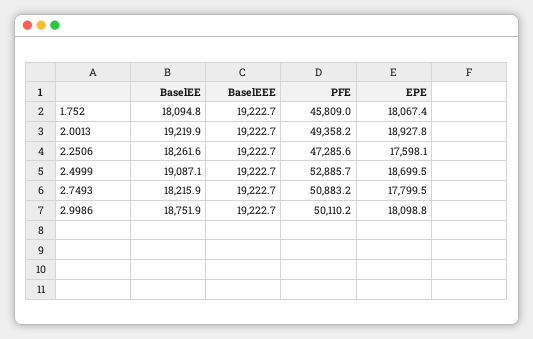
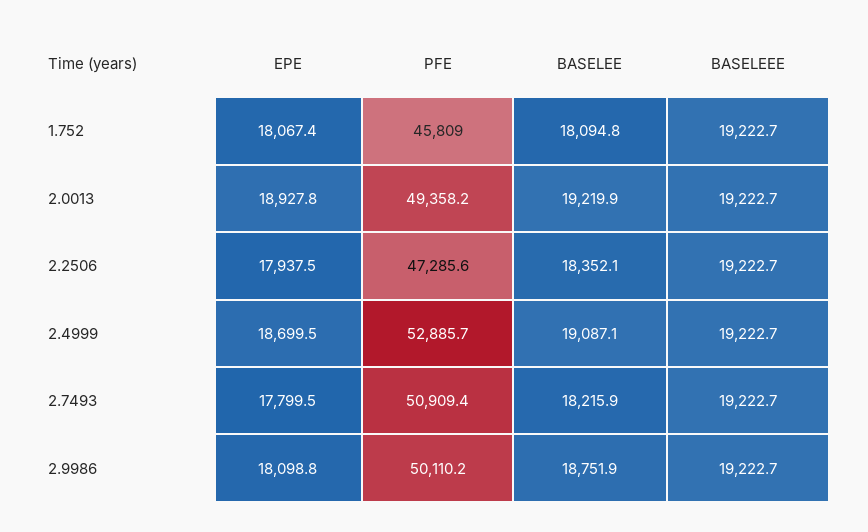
  {
    "BaselEE": {
      "1.752": 18094.8,
      "2.0013": 19219.9,
-     "2.2506": 18261.6,
+     "2.2506": 18352.1,
      "2.4999": 19087.1,
      "2.7493": 18215.9,
      "2.9986": 18751.9
    },
    "BaselEEE": {
      "1.752": 19222.7,
      "2.0013": 19222.7,
      "2.2506": 19222.7,
      "2.4999": 19222.7,
      "2.7493": 19222.7,
      "2.9986": 19222.7
    },
    "PFE": {
      "1.752": 45809,
      "2.0013": 49358.2,
      "2.2506": 47285.6,
      "2.4999": 52885.7,
-     "2.7493": 50883.2,
+     "2.7493": 50909.4,
      "2.9986": 50110.2
    },
    "EPE": {
      "1.752": 18067.4,
      "2.0013": 18927.8,
-     "2.2506": 17598.1,
+     "2.2506": 17937.5,
      "2.4999": 18699.5,
      "2.7493": 17799.5,
      "2.9986": 18098.8
    }
  }

